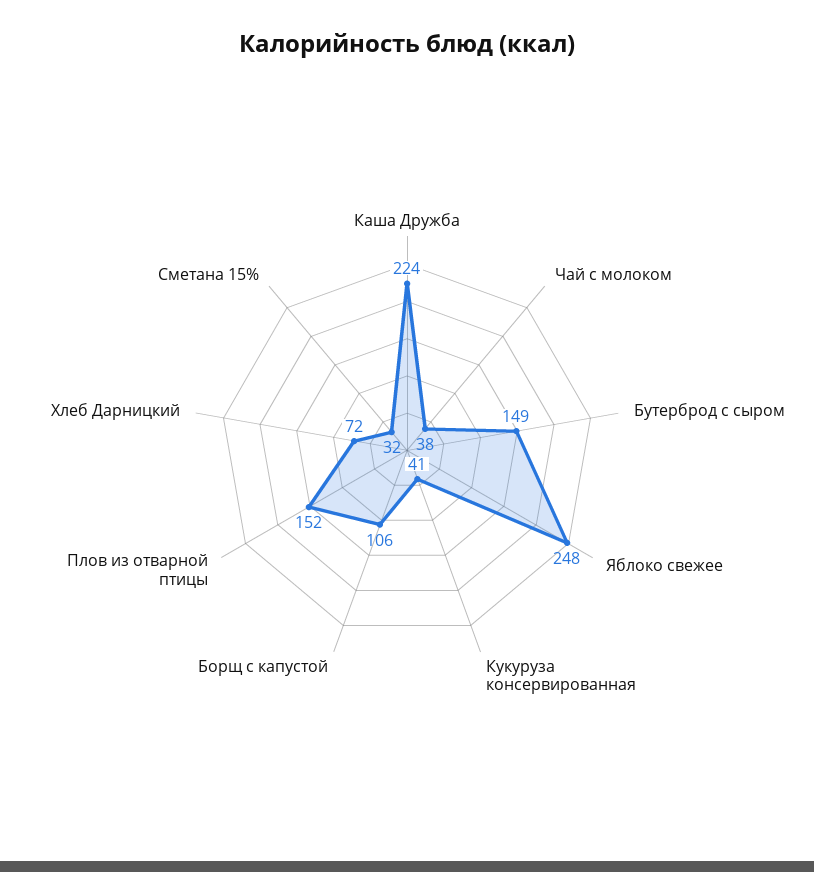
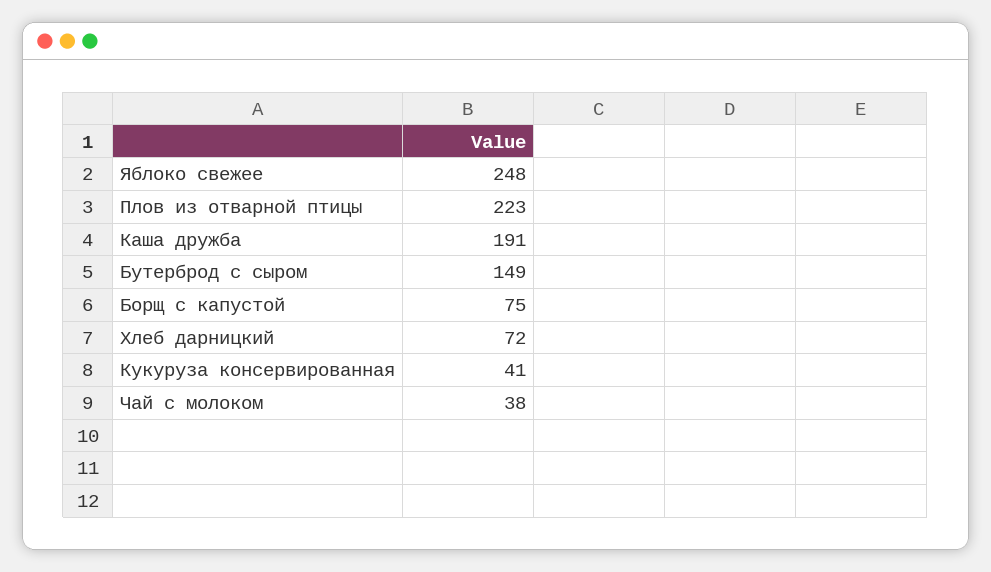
  {
-   "Каша Дружба": 224,
+   "Каша Дружба": 191,
    "Чай с молоком": 38,
    "Бутерброд с сыром": 149,
    "Яблоко свежее": 248,
    "Кукуруза консервированная": 41,
-   "Борщ с капустой": 106,
+   "Борщ с капустой": 75,
-   "Плов из отварной птицы": 152,
+   "Плов из отварной птицы": 223,
-   "Хлеб Дарницкий": 72,
+   "Хлеб Дарницкий": 72
-   "Сметана 15%": 32
  }

